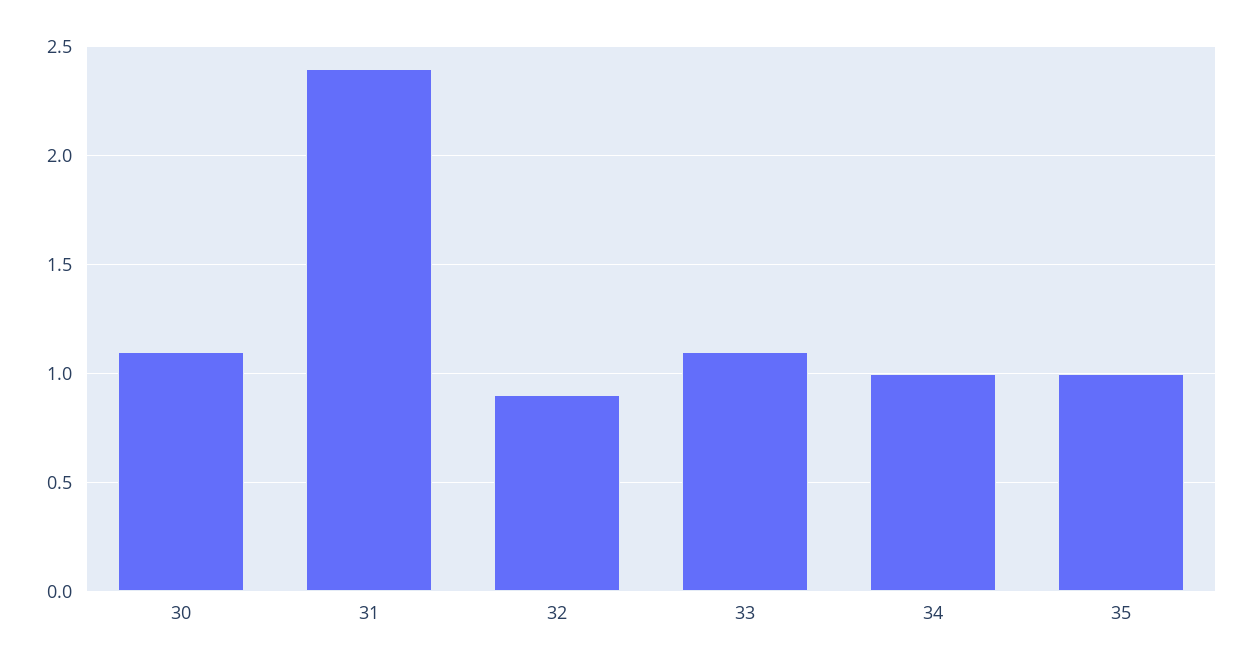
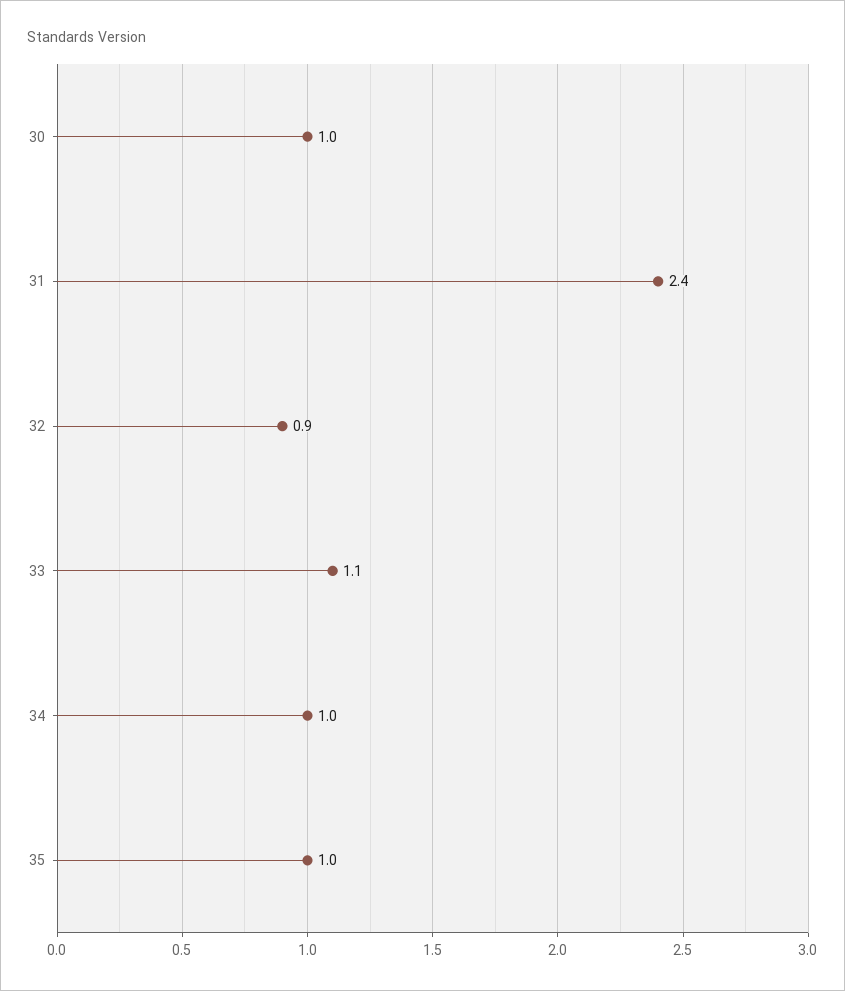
  {
-   "30": 1.1,
+   "30": 1,
    "31": 2.4,
    "32": 0.9,
    "33": 1.1,
    "34": 1,
    "35": 1
  }

